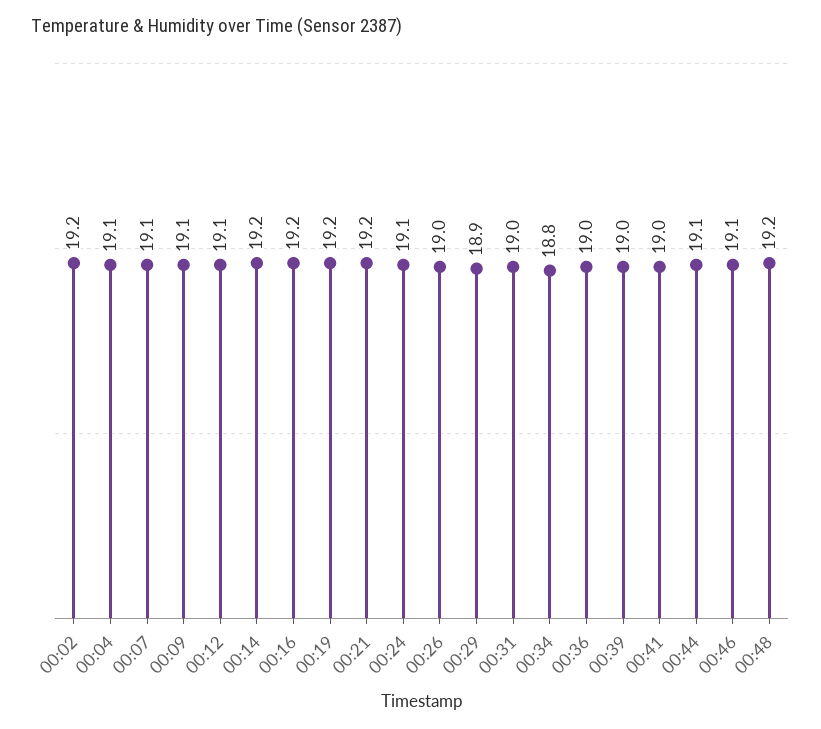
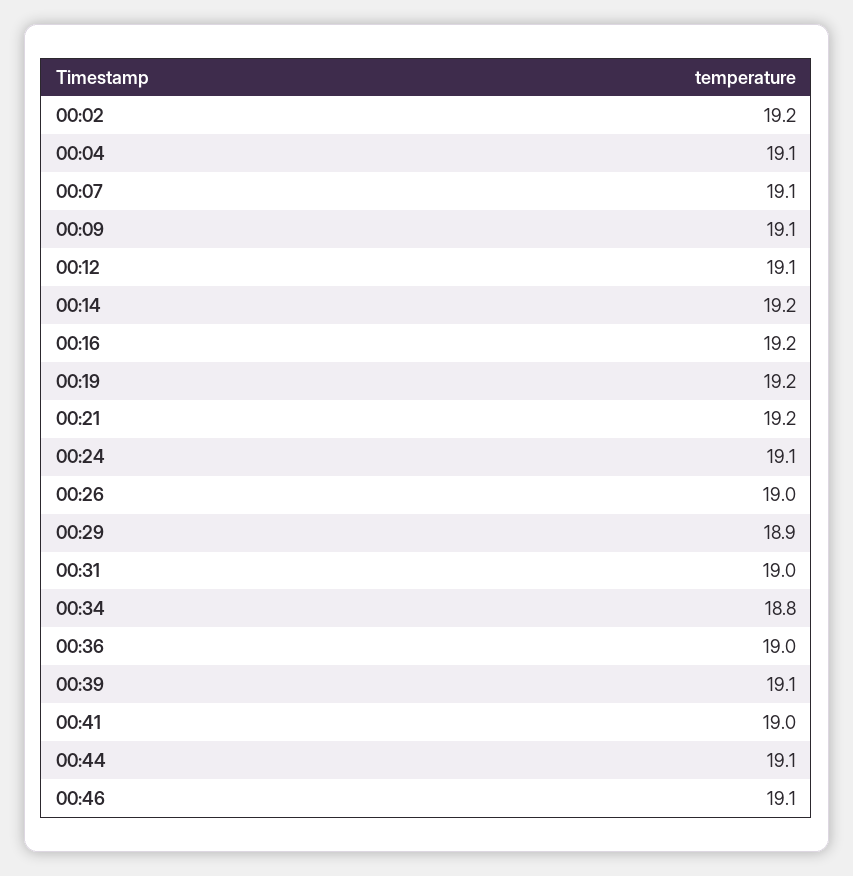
  {
    "00:02": 19.2,
    "00:04": 19.1,
    "00:07": 19.1,
    "00:09": 19.1,
    "00:12": 19.1,
    "00:14": 19.2,
    "00:16": 19.2,
    "00:19": 19.2,
    "00:21": 19.2,
    "00:24": 19.1,
    "00:26": 19,
    "00:29": 18.9,
    "00:31": 19,
    "00:34": 18.8,
    "00:36": 19,
-   "00:39": 19,
+   "00:39": 19.1,
    "00:41": 19,
    "00:44": 19.1,
-   "00:46": 19.1,
+   "00:46": 19.1
-   "00:48": 19.2
  }

